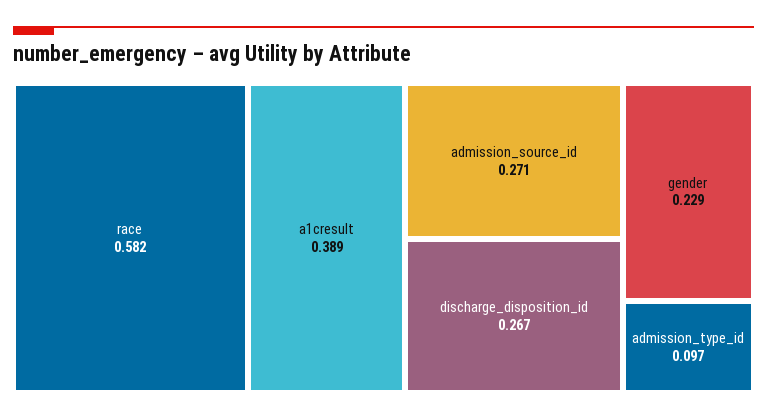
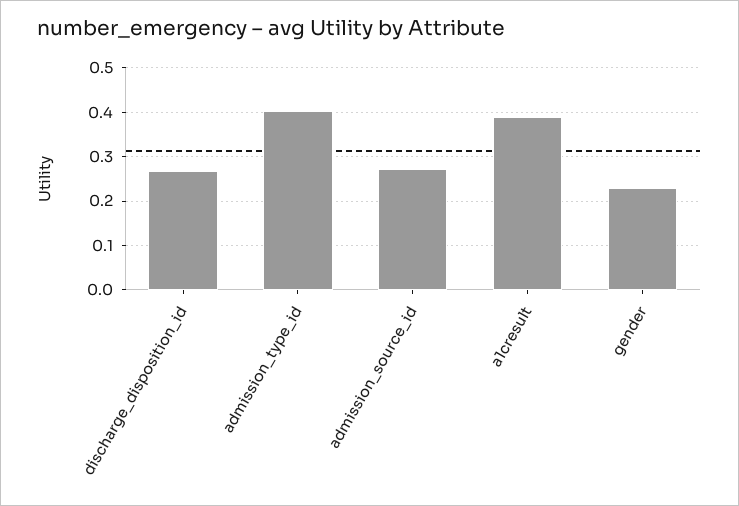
  {
-   "race": 0.582,
    "a1cresult": 0.389,
    "admission_source_id": 0.271,
    "discharge_disposition_id": 0.267,
    "gender": 0.229,
-   "admission_type_id": 0.097
+   "admission_type_id": 0.4
  }

